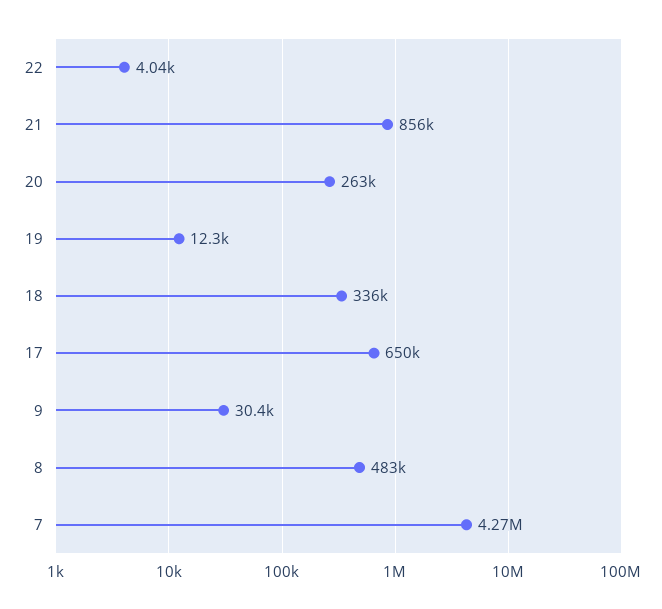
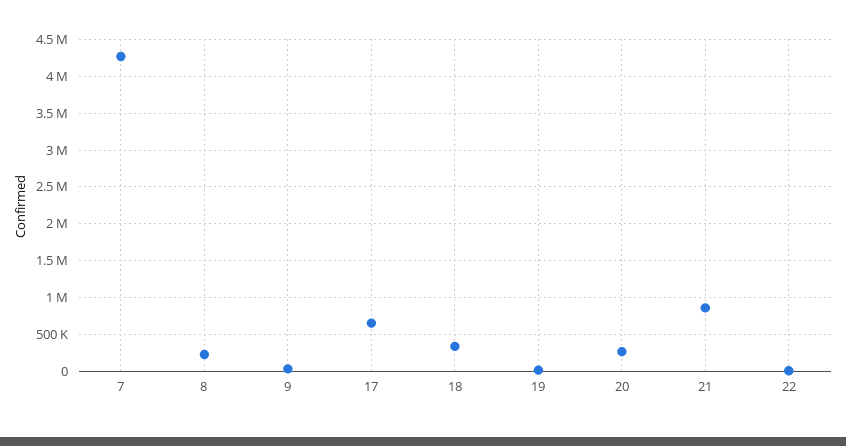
  {
    "22": 4040,
    "21": 856000,
    "20": 263000,
    "19": 12300,
    "18": 336000,
    "17": 650000,
    "9": 30400,
-   "8": 483000,
+   "8": 200000,
    "7": 4270000
  }

